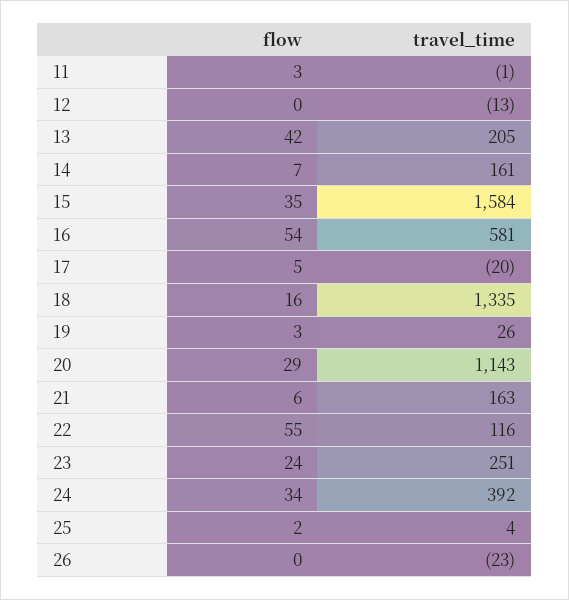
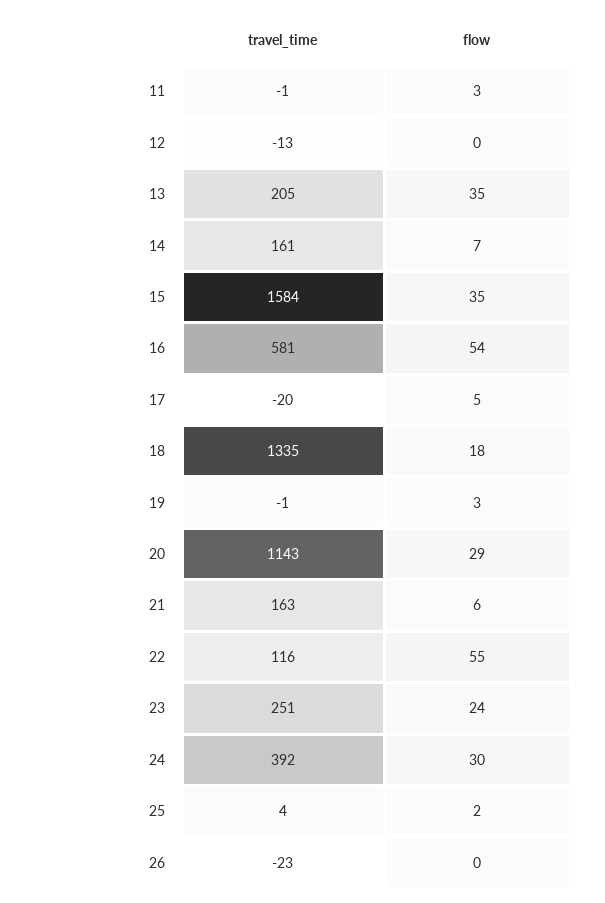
  {
    "flow": {
      "11": 3,
      "12": 0,
-     "13": 42,
+     "13": 35,
      "14": 7,
      "15": 35,
      "16": 54,
      "17": 5,
-     "18": 16,
+     "18": 18,
      "19": 3,
      "20": 29,
      "21": 6,
      "22": 55,
      "23": 24,
-     "24": 34,
+     "24": 30,
      "25": 2,
      "26": 0
    },
    "travel_time": {
      "11": -1,
      "12": -13,
      "13": 205,
      "14": 161,
      "15": 1584,
      "16": 581,
      "17": -20,
      "18": 1335,
-     "19": 26,
+     "19": -1,
      "20": 1143,
      "21": 163,
      "22": 116,
      "23": 251,
      "24": 392,
      "25": 4,
      "26": -23
    }
  }

